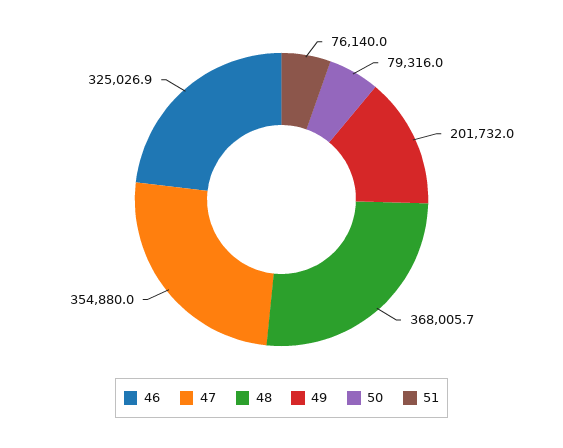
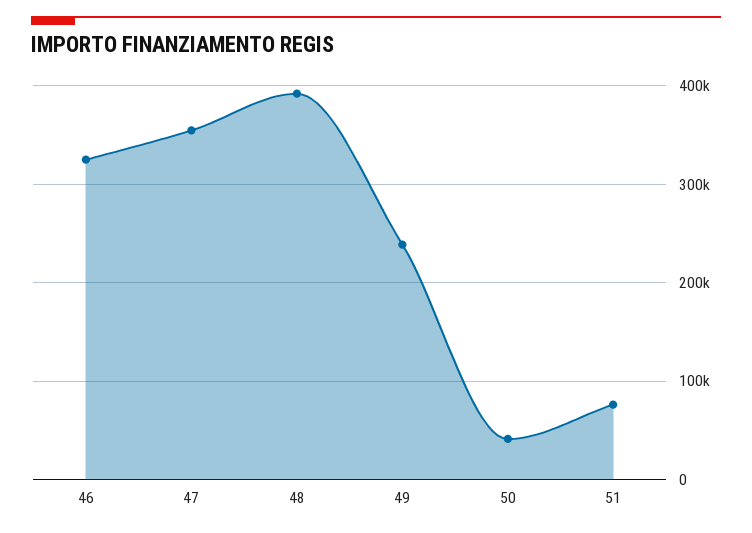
  {
    "46": 325026.9,
    "47": 354880,
-   "48": 368005.7,
+   "48": 390000,
-   "49": 201732,
+   "49": 240000,
-   "50": 79316,
+   "50": 40000,
    "51": 76140
  }

